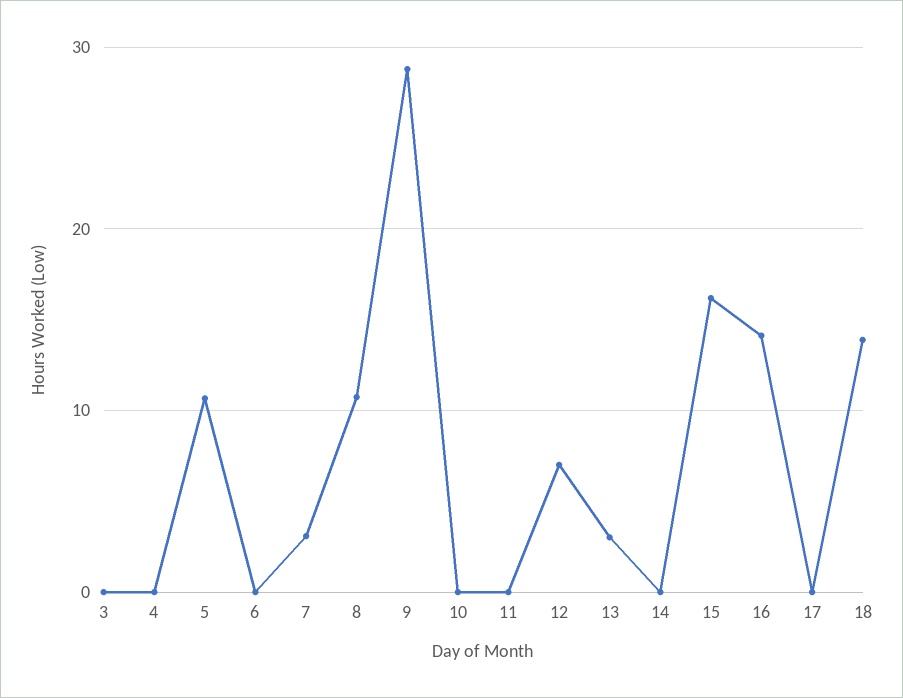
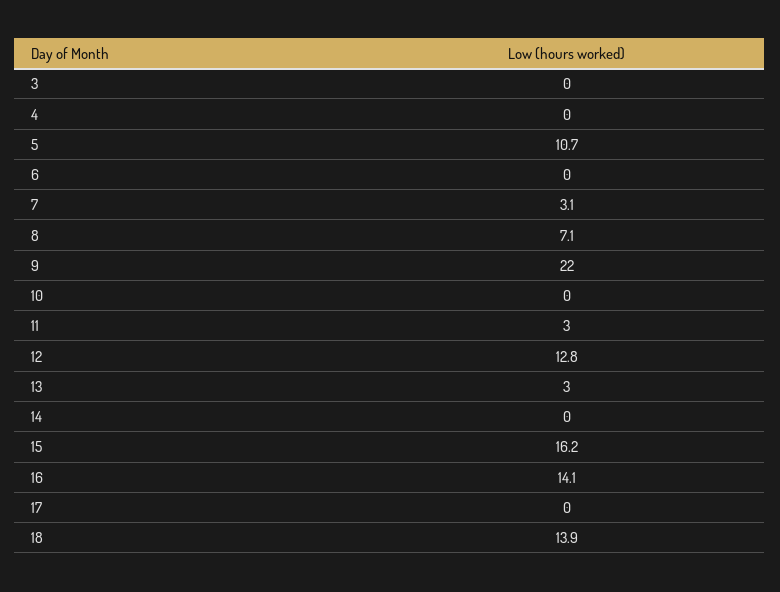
  {
    "3": 0,
    "4": 0,
    "5": 10.7,
    "6": 0,
    "7": 3.1,
-   "8": 11,
+   "8": 7.1,
-   "9": 29,
+   "9": 22,
    "10": 0,
-   "11": 0,
+   "11": 3,
-   "12": 7,
+   "12": 12.8,
    "13": 3,
    "14": 0,
    "15": 16.2,
    "16": 14.1,
    "17": 0,
    "18": 13.9
  }

